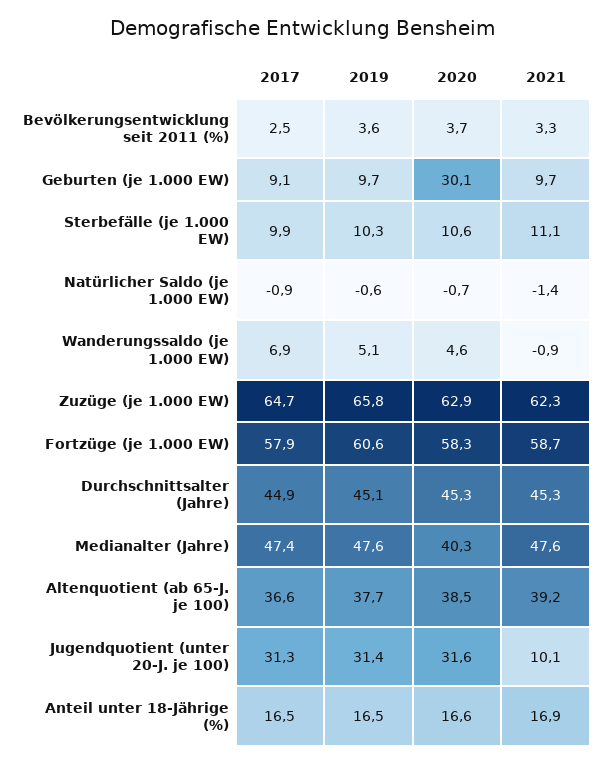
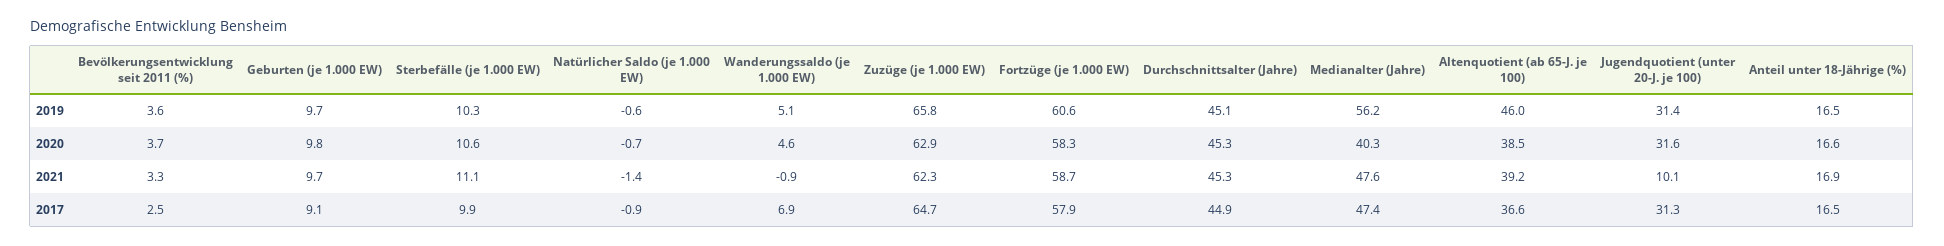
  {
    "2017": {
      "Bevölkerungsentwicklung seit 2011 (%)": 2.5,
      "Geburten (je 1.000 EW)": 9.1,
      "Sterbefälle (je 1.000 EW)": 9.9,
      "Natürlicher Saldo (je 1.000 EW)": -0.9,
      "Wanderungssaldo (je 1.000 EW)": 6.9,
      "Zuzüge (je 1.000 EW)": 64.7,
      "Fortzüge (je 1.000 EW)": 57.9,
      "Durchschnittsalter (Jahre)": 44.9,
      "Medianalter (Jahre)": 47.4,
      "Altenquotient (ab 65-J. je 100)": 36.6,
      "Jugendquotient (unter 20-J. je 100)": 31.3,
      "Anteil unter 18-Jährige (%)": 16.5
    },
    "2019": {
      "Bevölkerungsentwicklung seit 2011 (%)": 3.6,
      "Geburten (je 1.000 EW)": 9.7,
      "Sterbefälle (je 1.000 EW)": 10.3,
      "Natürlicher Saldo (je 1.000 EW)": -0.6,
      "Wanderungssaldo (je 1.000 EW)": 5.1,
      "Zuzüge (je 1.000 EW)": 65.8,
      "Fortzüge (je 1.000 EW)": 60.6,
      "Durchschnittsalter (Jahre)": 45.1,
-     "Medianalter (Jahre)": 47.6,
+     "Medianalter (Jahre)": 56.2,
-     "Altenquotient (ab 65-J. je 100)": 37.7,
+     "Altenquotient (ab 65-J. je 100)": 46,
      "Jugendquotient (unter 20-J. je 100)": 31.4,
      "Anteil unter 18-Jährige (%)": 16.5
    },
    "2020": {
      "Bevölkerungsentwicklung seit 2011 (%)": 3.7,
-     "Geburten (je 1.000 EW)": 30.1,
+     "Geburten (je 1.000 EW)": 9.8,
      "Sterbefälle (je 1.000 EW)": 10.6,
      "Natürlicher Saldo (je 1.000 EW)": -0.7,
      "Wanderungssaldo (je 1.000 EW)": 4.6,
      "Zuzüge (je 1.000 EW)": 62.9,
      "Fortzüge (je 1.000 EW)": 58.3,
      "Durchschnittsalter (Jahre)": 45.3,
      "Medianalter (Jahre)": 40.3,
      "Altenquotient (ab 65-J. je 100)": 38.5,
      "Jugendquotient (unter 20-J. je 100)": 31.6,
      "Anteil unter 18-Jährige (%)": 16.6
    },
    "2021": {
      "Bevölkerungsentwicklung seit 2011 (%)": 3.3,
      "Geburten (je 1.000 EW)": 9.7,
      "Sterbefälle (je 1.000 EW)": 11.1,
      "Natürlicher Saldo (je 1.000 EW)": -1.4,
      "Wanderungssaldo (je 1.000 EW)": -0.9,
      "Zuzüge (je 1.000 EW)": 62.3,
      "Fortzüge (je 1.000 EW)": 58.7,
      "Durchschnittsalter (Jahre)": 45.3,
      "Medianalter (Jahre)": 47.6,
      "Altenquotient (ab 65-J. je 100)": 39.2,
      "Jugendquotient (unter 20-J. je 100)": 10.1,
      "Anteil unter 18-Jährige (%)": 16.9
    }
  }

